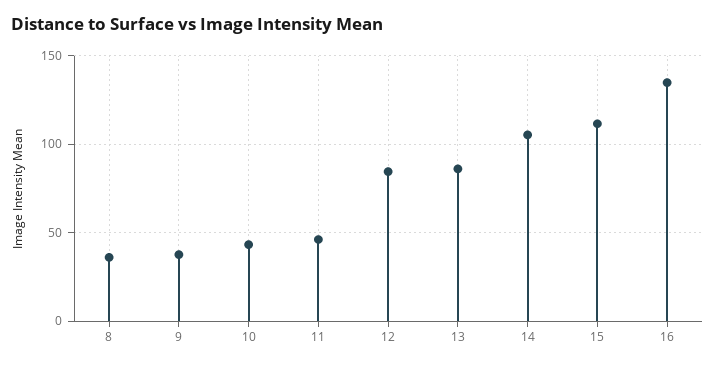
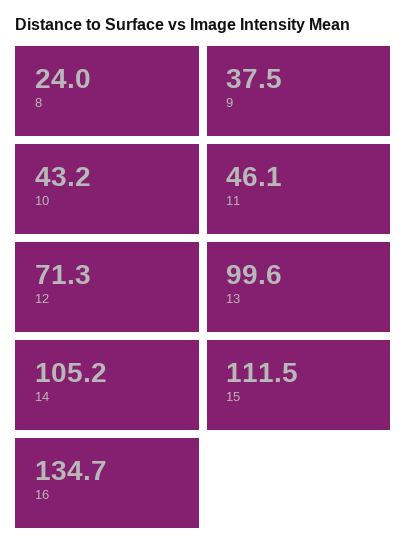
  {
-   "8": 35,
+   "8": 24,
    "9": 37.5,
    "10": 43.2,
    "11": 46.1,
-   "12": 85,
+   "12": 71.3,
-   "13": 85,
+   "13": 99.6,
    "14": 105.2,
    "15": 111.5,
    "16": 134.7
  }

